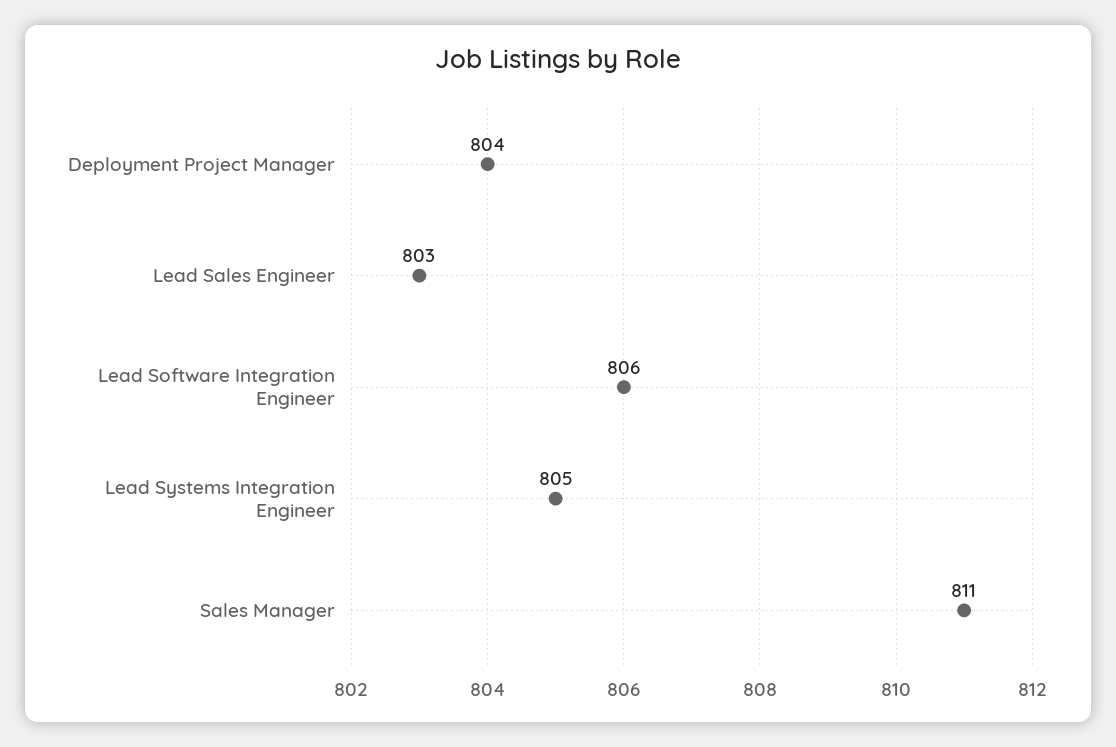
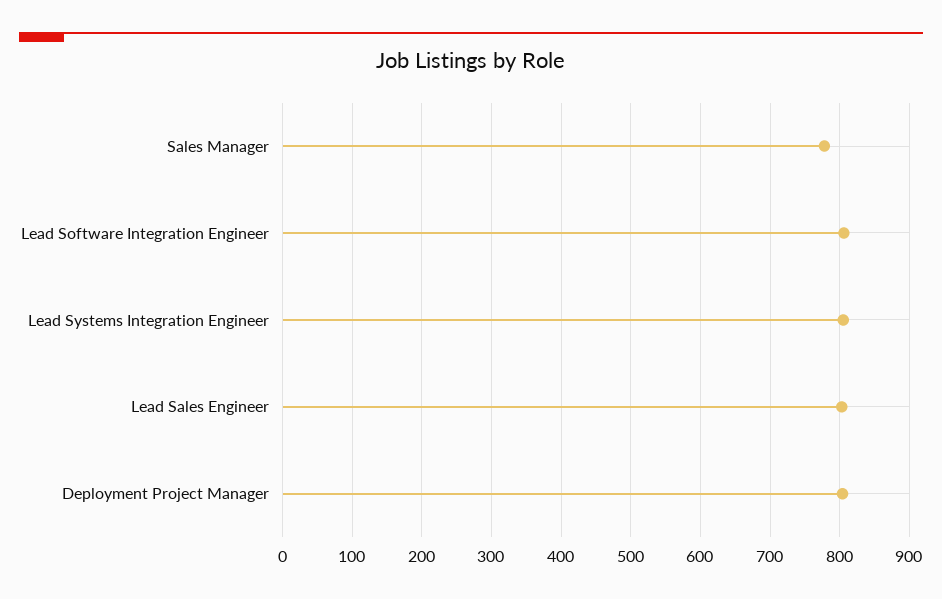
  {
    "Deployment Project Manager": 804,
    "Lead Sales Engineer": 803,
    "Lead Software Integration Engineer": 806,
    "Lead Systems Integration Engineer": 805,
-   "Sales Manager": 811
+   "Sales Manager": 780
  }

